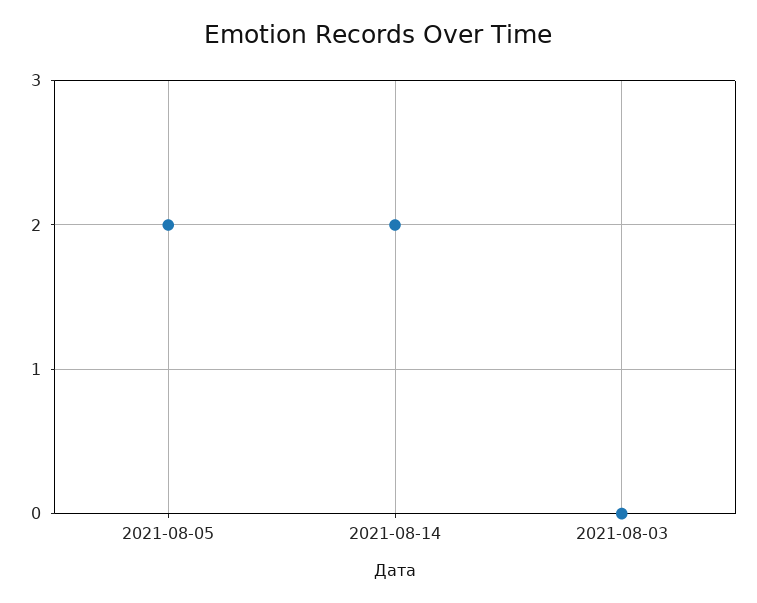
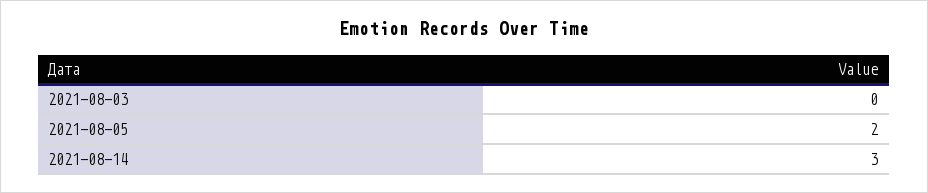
  {
    "2021-08-05": 2,
-   "2021-08-14": 2,
+   "2021-08-14": 3,
    "2021-08-03": 0
  }

